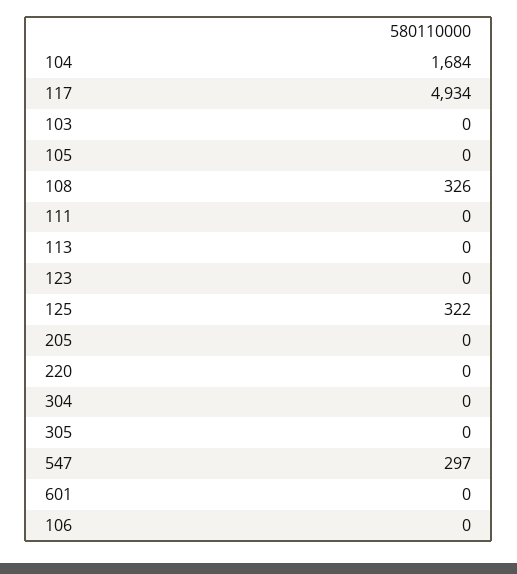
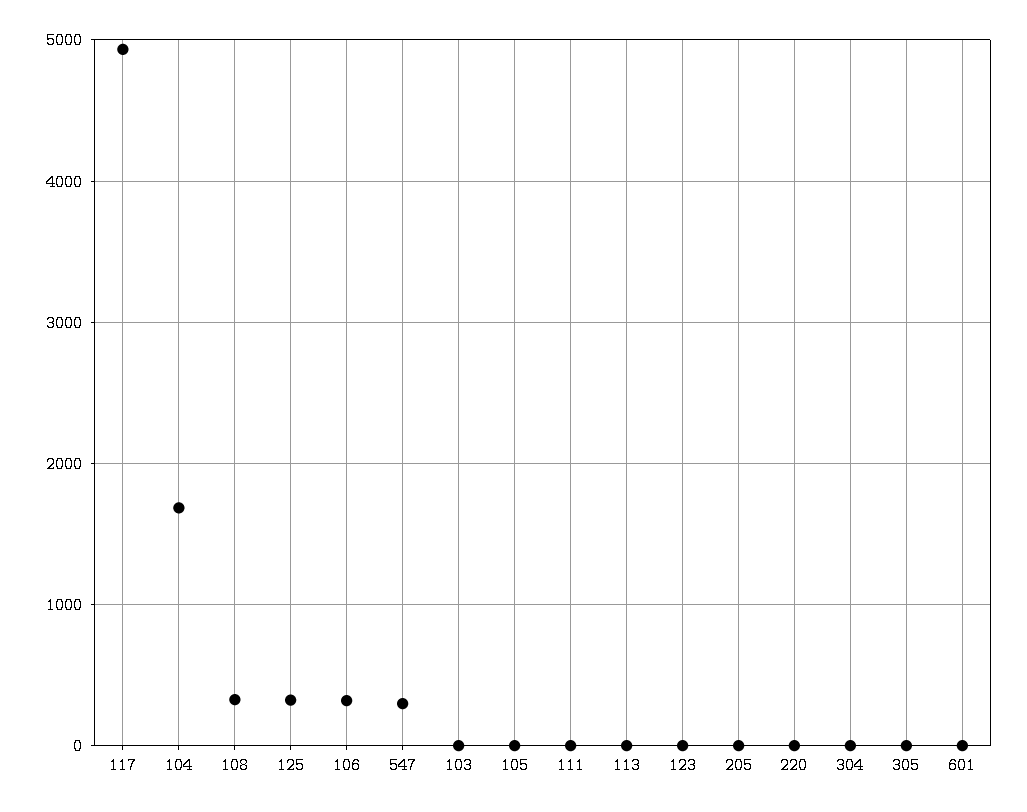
  {
    "104": 1684,
    "117": 4934,
    "103": 0,
    "105": 0,
    "108": 326,
    "111": 0,
    "113": 0,
    "123": 0,
    "125": 322,
    "205": 0,
    "220": 0,
    "304": 0,
    "305": 0,
    "547": 297,
    "601": 0,
-   "106": 0
+   "106": 300
  }

